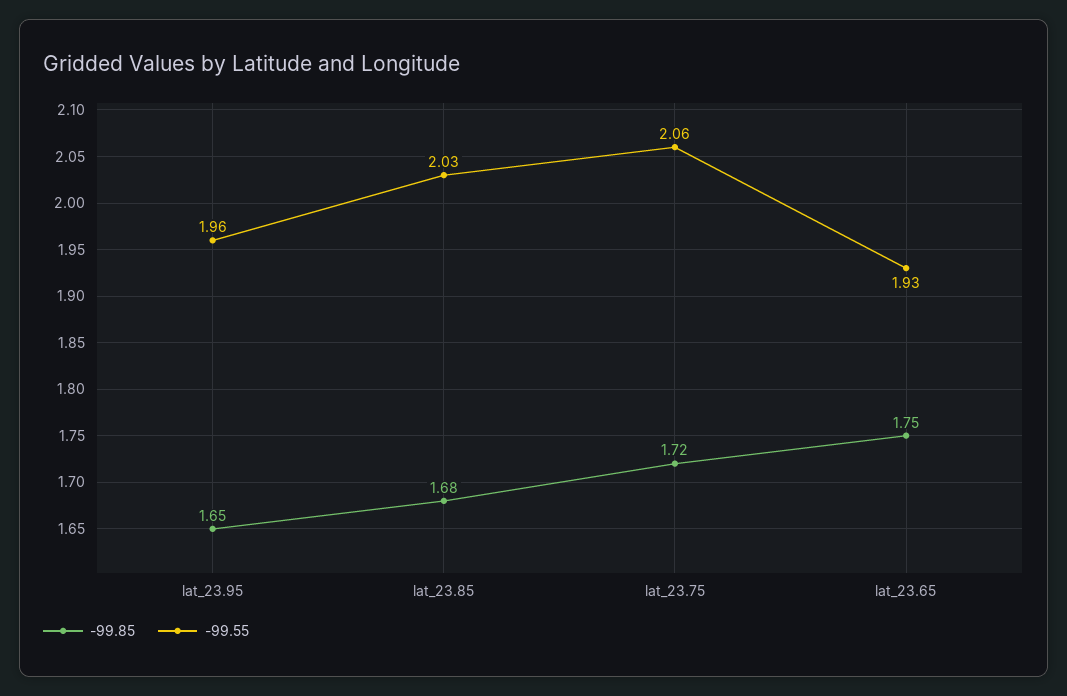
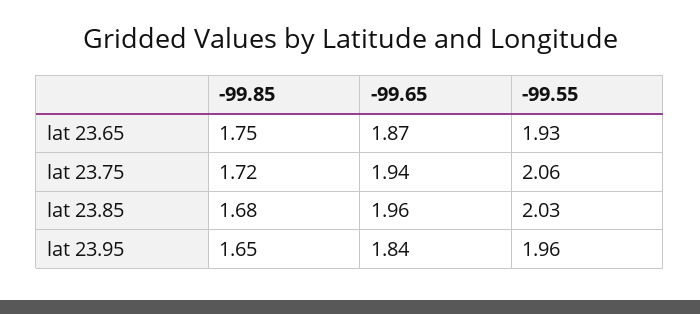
  {
    "-99.85": {
      "lat_23.95": 1.65,
      "lat_23.85": 1.68,
      "lat_23.75": 1.72,
      "lat_23.65": 1.75
    },
    "-99.55": {
      "lat_23.95": 1.96,
      "lat_23.85": 2.03,
      "lat_23.75": 2.06,
      "lat_23.65": 1.93
-   }
+   },
+   "-99.65": {
+     "lat_23.65": 1.87,
+     "lat_23.75": 1.94,
+     "lat_23.85": 1.96,
+     "lat_23.95": 1.84
+   }
  }

